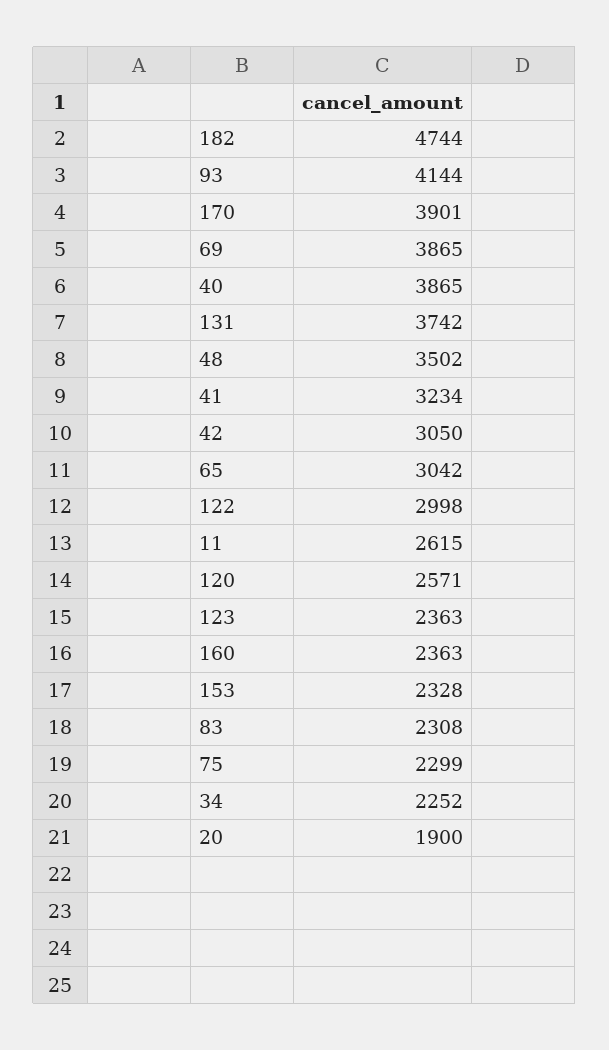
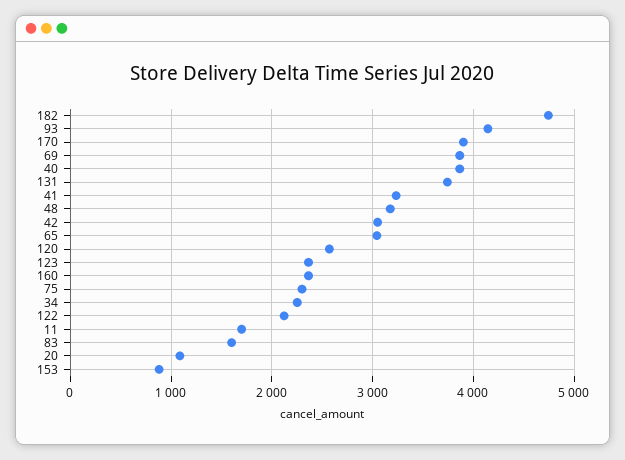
  {
    "182": 4744,
    "93": 4144,
    "170": 3901,
    "69": 3865,
    "40": 3865,
    "131": 3742,
-   "48": 3502,
+   "48": 3200,
    "41": 3234,
    "42": 3050,
    "65": 3042,
-   "122": 2998,
+   "122": 2100,
-   "11": 2615,
+   "11": 1700,
    "120": 2571,
    "123": 2363,
    "160": 2363,
-   "153": 2328,
+   "153": 900,
-   "83": 2308,
+   "83": 1600,
    "75": 2299,
    "34": 2252,
-   "20": 1900
+   "20": 1100
  }

